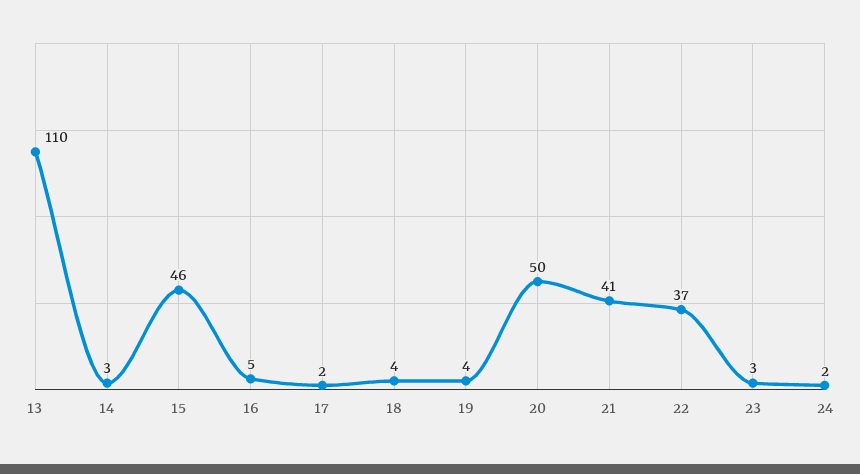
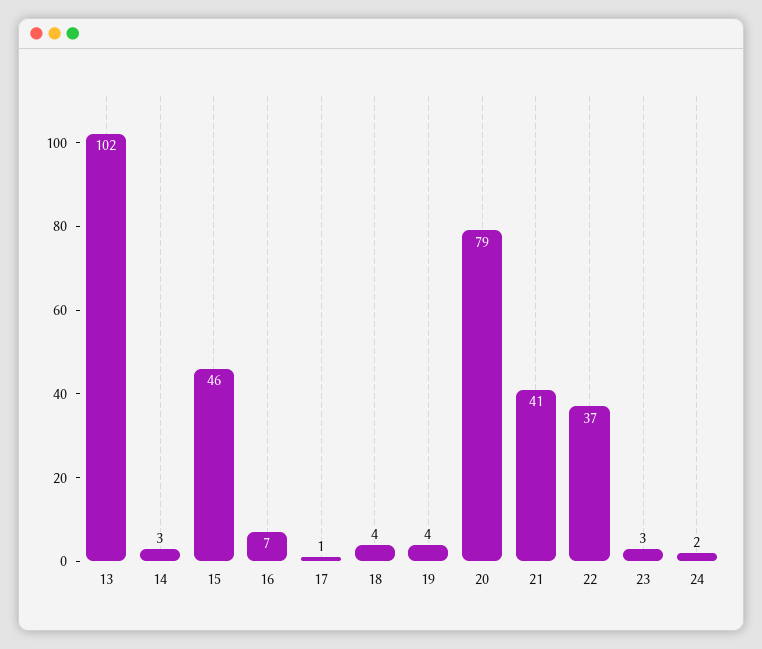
  {
-   "13": 110,
+   "13": 102,
    "14": 3,
    "15": 46,
-   "16": 5,
+   "16": 7,
-   "17": 2,
+   "17": 1,
    "18": 4,
    "19": 4,
-   "20": 50,
+   "20": 79,
    "21": 41,
    "22": 37,
    "23": 3,
    "24": 2
  }

